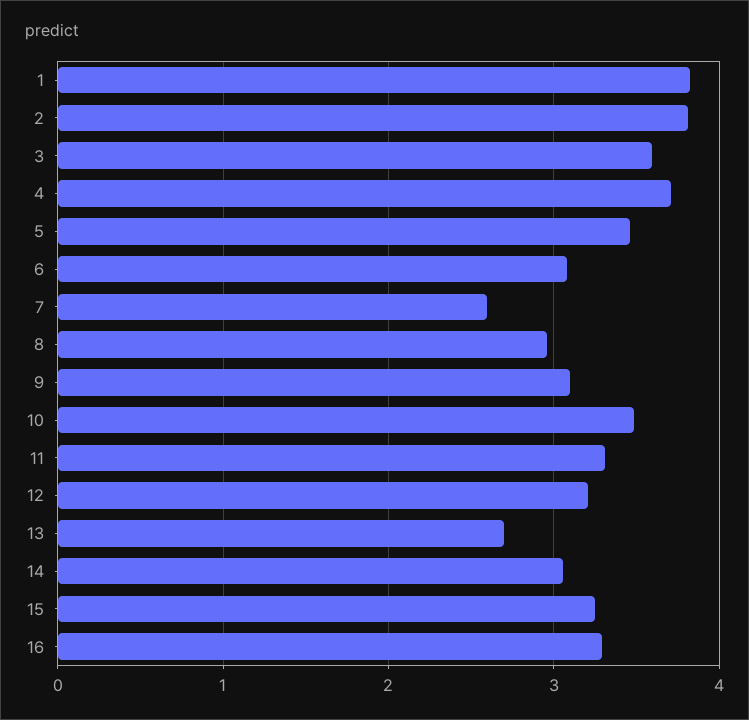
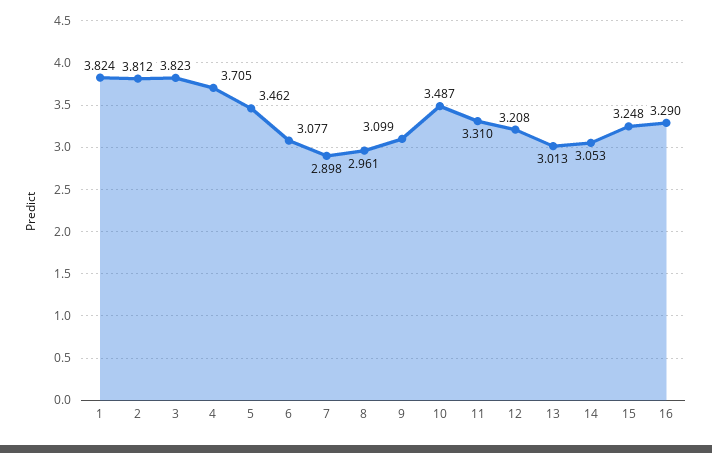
  {
    "1": 3.824,
    "2": 3.812,
-   "3": 3.6,
+   "3": 3.823,
    "4": 3.705,
    "5": 3.462,
    "6": 3.077,
-   "7": 2.6,
+   "7": 2.898,
    "8": 2.961,
    "9": 3.099,
    "10": 3.487,
    "11": 3.31,
    "12": 3.208,
-   "13": 2.7,
+   "13": 3.013,
    "14": 3.053,
    "15": 3.248,
    "16": 3.29
  }

